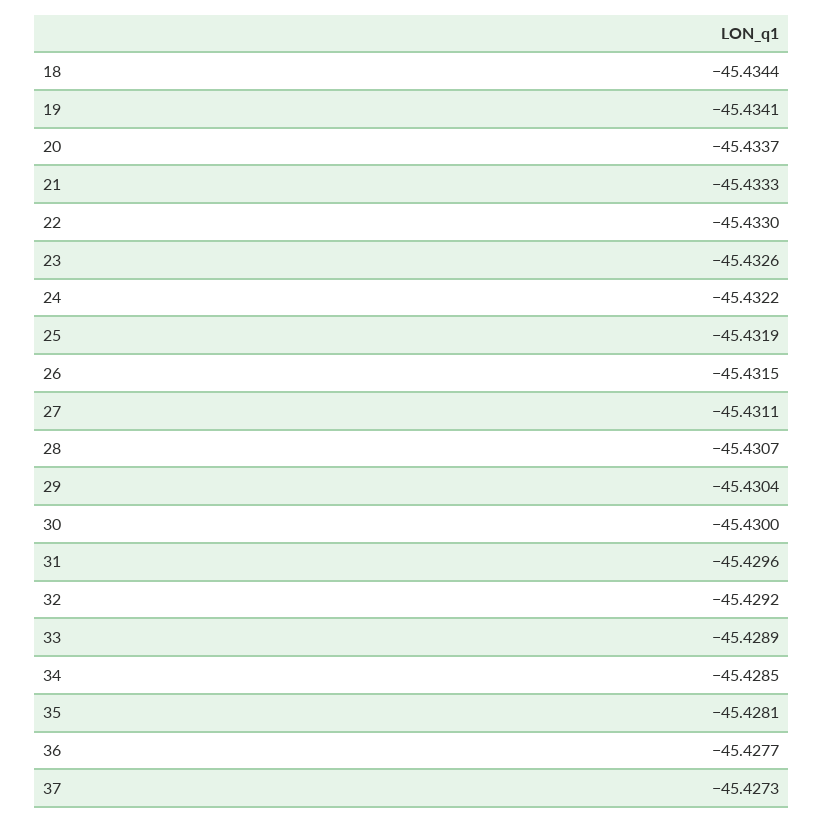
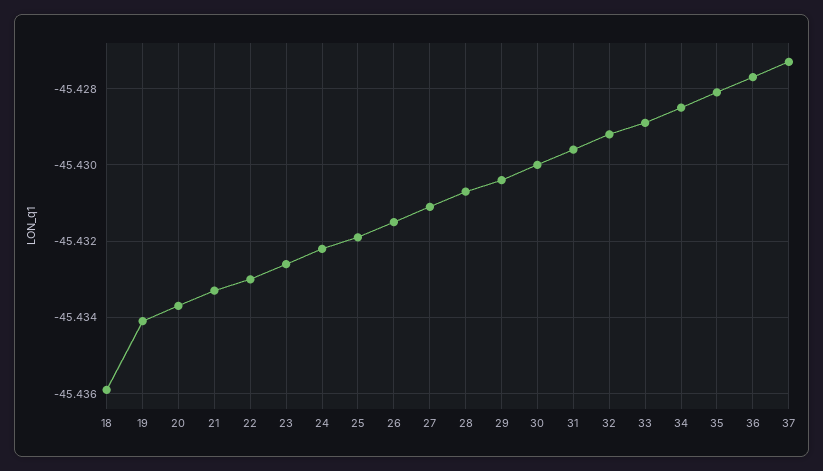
  {
-   "18": -45.4344,
+   "18": -45.436,
    "19": -45.4341,
    "20": -45.4337,
    "21": -45.4333,
    "22": -45.433,
    "23": -45.4326,
    "24": -45.4322,
    "25": -45.4319,
    "26": -45.4315,
    "27": -45.4311,
    "28": -45.4307,
    "29": -45.4304,
    "30": -45.43,
    "31": -45.4296,
    "32": -45.4292,
    "33": -45.4289,
    "34": -45.4285,
    "35": -45.4281,
    "36": -45.4277,
    "37": -45.4273
  }

